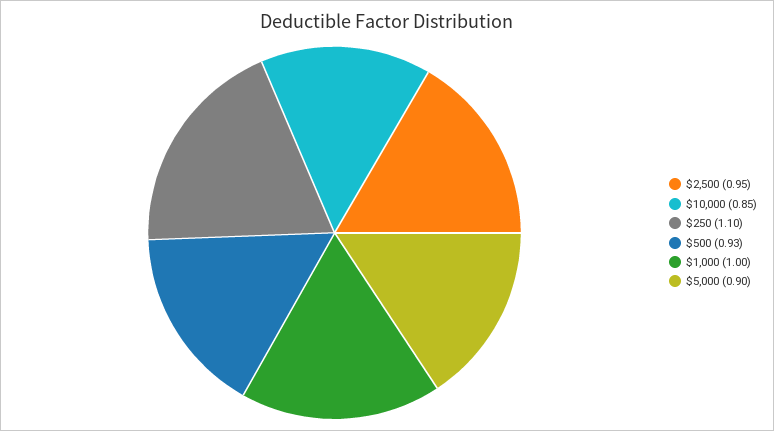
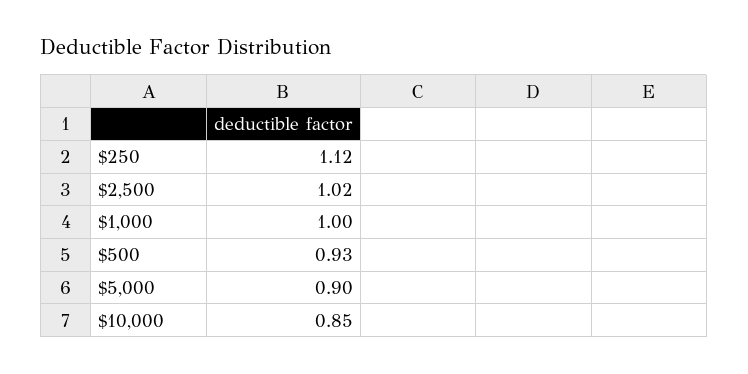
  {
-   "$2,500": 0.95,
+   "$2,500": 1.02,
    "$10,000": 0.85,
-   "$250": 1.1,
+   "$250": 1.12,
    "$500": 0.93,
    "$1,000": 1,
    "$5,000": 0.9
  }

